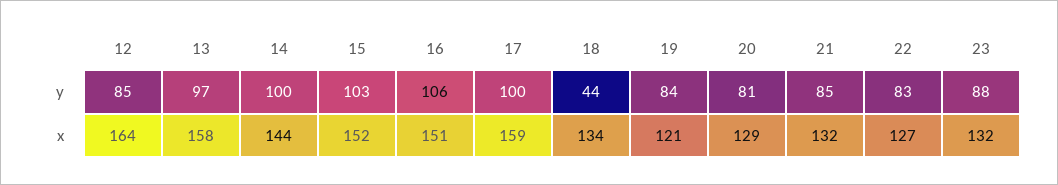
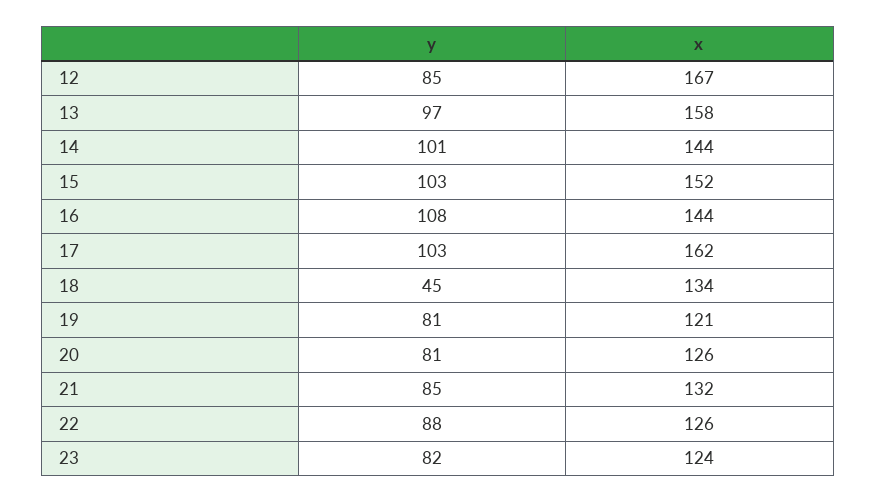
  {
    "12": {
      "y": 85,
-     "x": 164
+     "x": 167
    },
    "13": {
      "y": 97,
      "x": 158
    },
    "14": {
-     "y": 100,
+     "y": 101,
      "x": 144
    },
    "15": {
      "y": 103,
      "x": 152
    },
    "16": {
-     "y": 106,
+     "y": 108,
-     "x": 151
+     "x": 144
    },
    "17": {
-     "y": 100,
+     "y": 103,
-     "x": 159
+     "x": 162
    },
    "18": {
-     "y": 44,
+     "y": 45,
      "x": 134
    },
    "19": {
-     "y": 84,
+     "y": 81,
      "x": 121
    },
    "20": {
      "y": 81,
-     "x": 129
+     "x": 126
    },
    "21": {
      "y": 85,
      "x": 132
    },
    "22": {
-     "y": 83,
+     "y": 88,
-     "x": 127
+     "x": 126
    },
    "23": {
-     "y": 88,
+     "y": 82,
-     "x": 132
+     "x": 124
    }
  }

